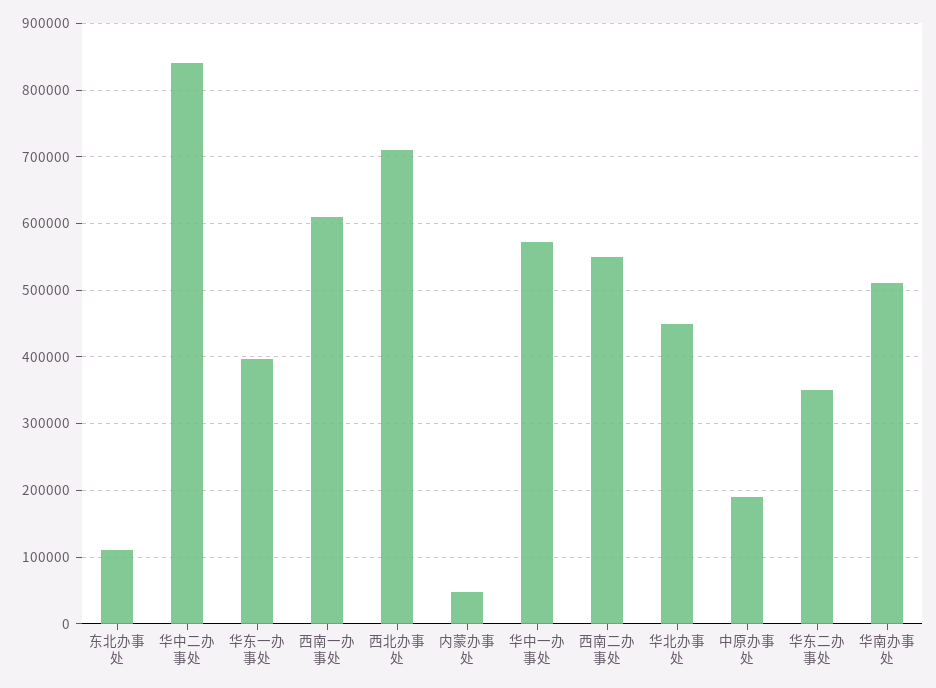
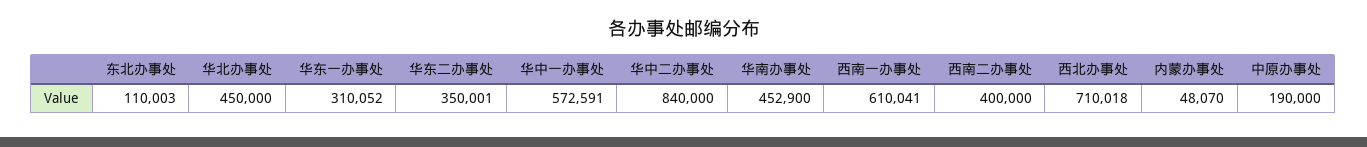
  {
    "东北办事处": 110003,
    "华中二办事处": 840000,
-   "华东一办事处": 400000,
+   "华东一办事处": 310052,
    "西南一办事处": 610041,
    "西北办事处": 710018,
    "内蒙办事处": 48070,
    "华中一办事处": 572591,
-   "西南二办事处": 550000,
+   "西南二办事处": 400000,
    "华北办事处": 450000,
    "中原办事处": 190000,
    "华东二办事处": 350001,
-   "华南办事处": 510000
+   "华南办事处": 452900
  }

